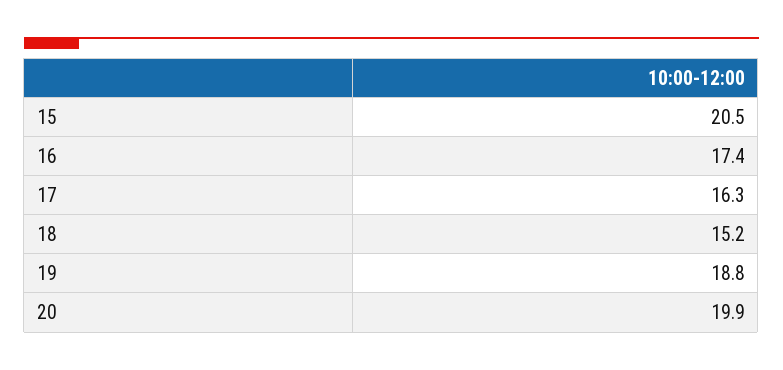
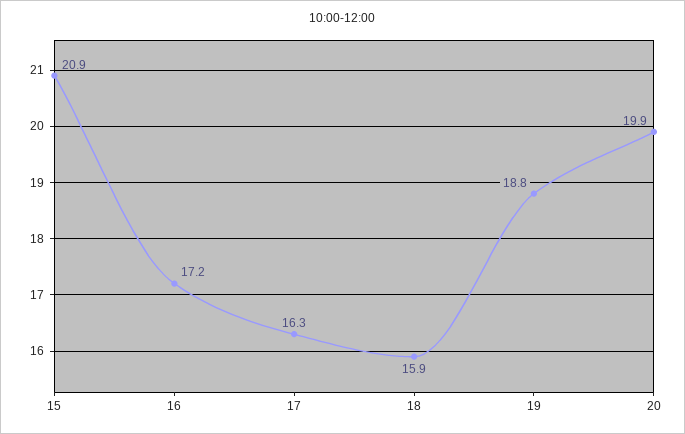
  {
-   "15": 20.5,
+   "15": 20.9,
-   "16": 17.4,
+   "16": 17.2,
    "17": 16.3,
-   "18": 15.2,
+   "18": 15.9,
    "19": 18.8,
    "20": 19.9
  }

